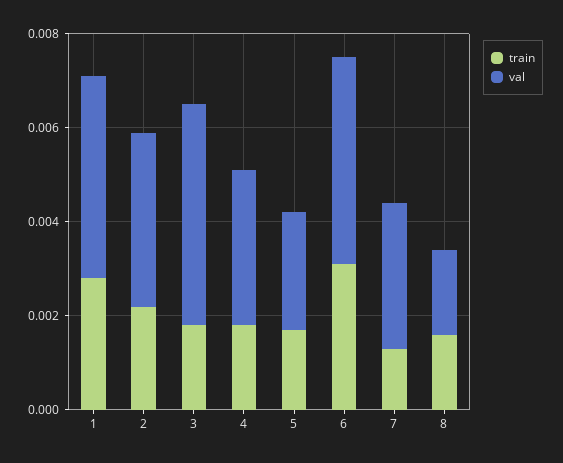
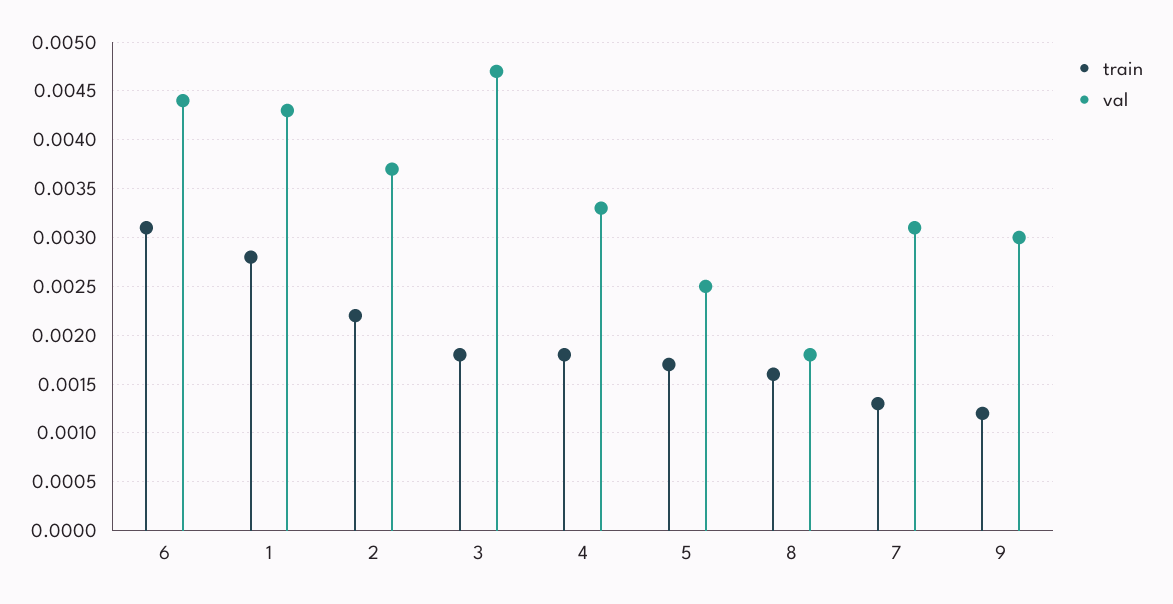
  {
    "train": {
      "1": 0.0028,
      "2": 0.0022,
      "3": 0.0018,
      "4": 0.0018,
      "5": 0.0017,
      "6": 0.0031,
      "7": 0.0013,
-     "8": 0.0016
+     "8": 0.0016,
+     "9": 0.0012
    },
    "val": {
      "1": 0.0043,
      "2": 0.0037,
      "3": 0.0047,
      "4": 0.0033,
      "5": 0.0025,
      "6": 0.0044,
      "7": 0.0031,
-     "8": 0.0018
+     "8": 0.0018,
+     "9": 0.003
    }
  }

